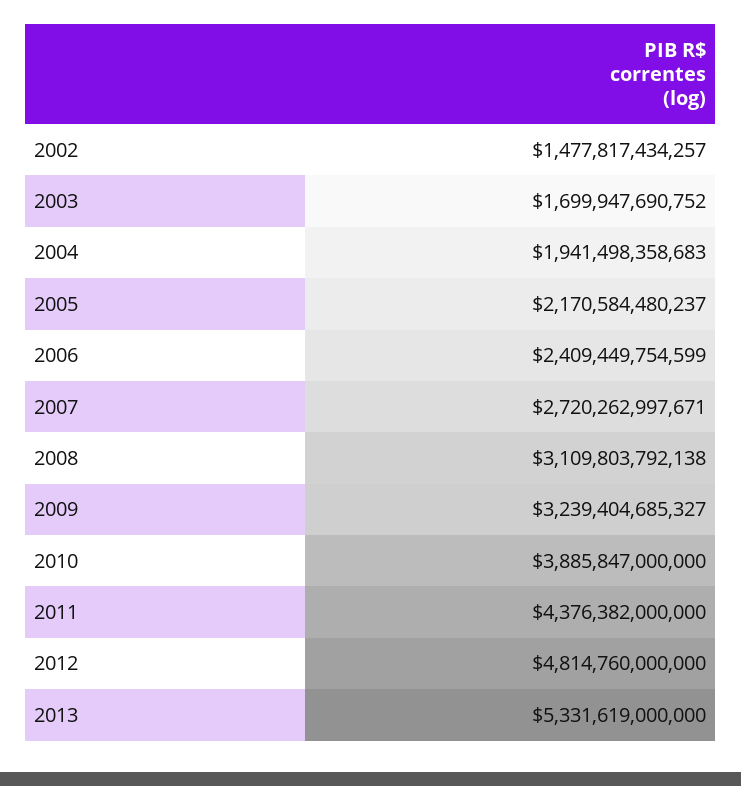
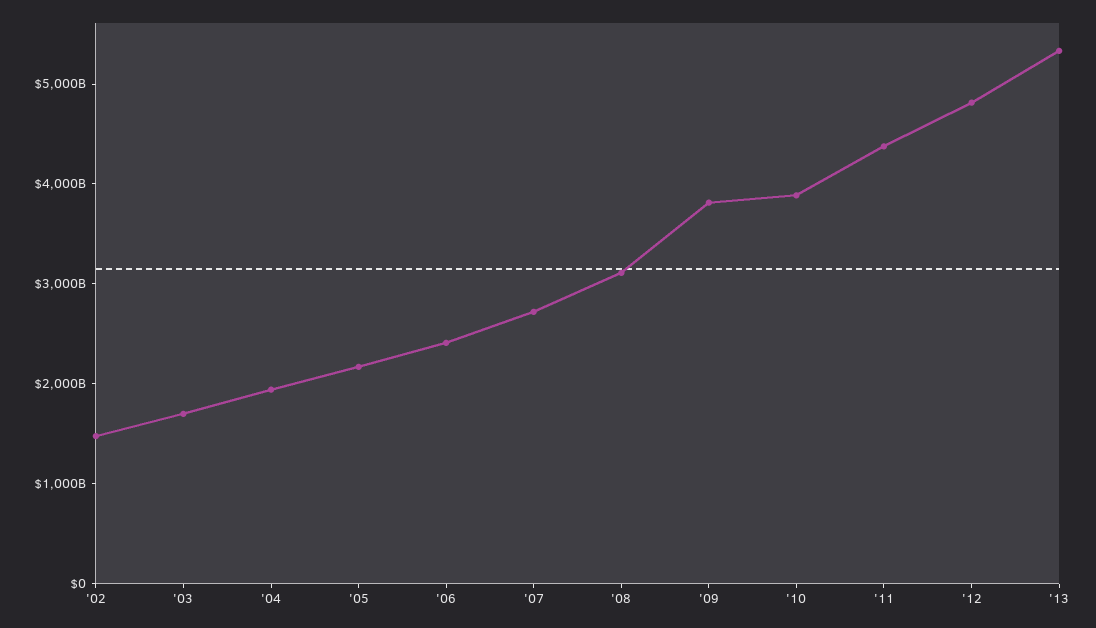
  {
    "2002": 1477817434257,
    "2003": 1699947690752,
    "2004": 1941498358683,
    "2005": 2170584480237,
    "2006": 2409449754599,
    "2007": 2720262997671,
    "2008": 3109803792138,
-   "2009": 3239404685327,
+   "2009": 3800000000000,
    "2010": 3885847000000,
    "2011": 4376382000000,
    "2012": 4814760000000,
    "2013": 5331619000000
  }

